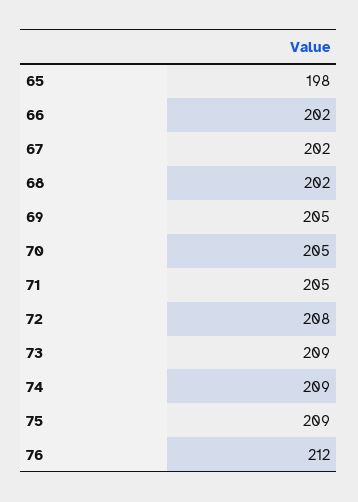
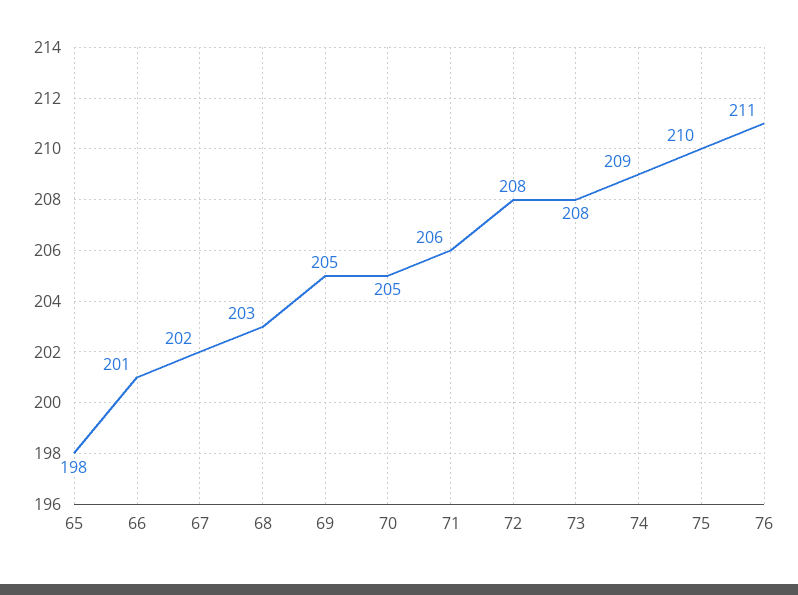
  {
    "65": 198,
-   "66": 202,
+   "66": 201,
    "67": 202,
-   "68": 202,
+   "68": 203,
    "69": 205,
    "70": 205,
-   "71": 205,
+   "71": 206,
    "72": 208,
-   "73": 209,
+   "73": 208,
    "74": 209,
-   "75": 209,
+   "75": 210,
-   "76": 212
+   "76": 211
  }

